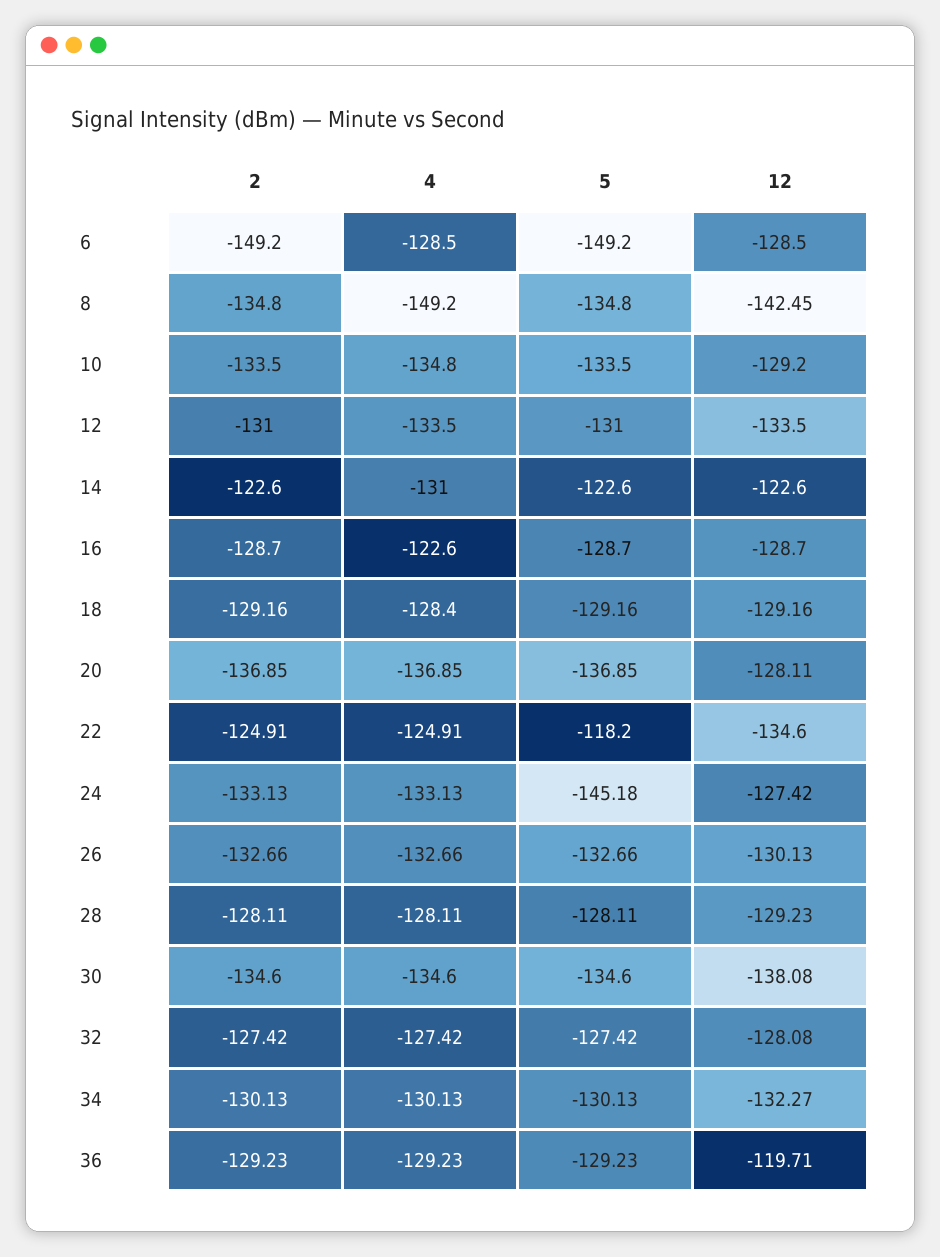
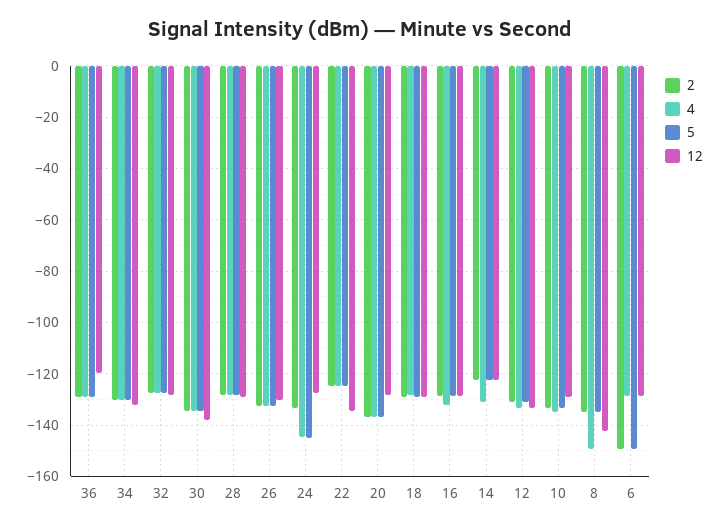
  {
    "2": {
      "6": -149.2,
      "8": -134.8,
      "10": -133.5,
      "12": -131,
      "14": -122.6,
      "16": -128.7,
      "18": -129.16,
      "20": -136.85,
      "22": -124.91,
      "24": -133.13,
      "26": -132.66,
      "28": -128.11,
      "30": -134.6,
      "32": -127.42,
      "34": -130.13,
      "36": -129.23
    },
    "4": {
      "6": -128.5,
      "8": -149.2,
      "10": -134.8,
      "12": -133.5,
      "14": -131,
-     "16": -122.6,
+     "16": -132.5,
      "18": -128.4,
      "20": -136.85,
      "22": -124.91,
-     "24": -133.13,
+     "24": -145,
      "26": -132.66,
      "28": -128.11,
      "30": -134.6,
      "32": -127.42,
      "34": -130.13,
      "36": -129.23
    },
    "5": {
      "6": -149.2,
      "8": -134.8,
      "10": -133.5,
      "12": -131,
      "14": -122.6,
      "16": -128.7,
      "18": -129.16,
      "20": -136.85,
-     "22": -118.2,
+     "22": -125,
      "24": -145.18,
      "26": -132.66,
      "28": -128.11,
      "30": -134.6,
      "32": -127.42,
      "34": -130.13,
      "36": -129.23
    },
    "12": {
      "6": -128.5,
      "8": -142.45,
      "10": -129.2,
      "12": -133.5,
      "14": -122.6,
      "16": -128.7,
      "18": -129.16,
      "20": -128.11,
      "22": -134.6,
      "24": -127.42,
      "26": -130.13,
      "28": -129.23,
      "30": -138.08,
      "32": -128.08,
      "34": -132.27,
      "36": -119.71
    }
  }

